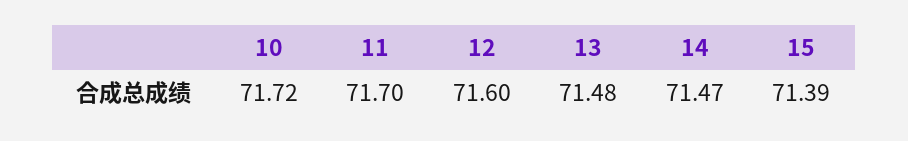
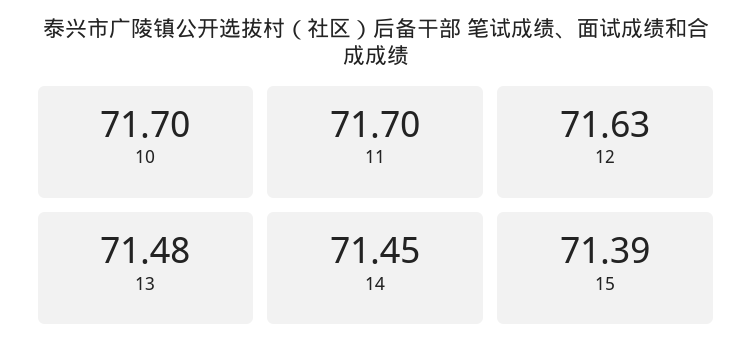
  {
-   "10": 71.72,
+   "10": 71.7,
    "11": 71.7,
-   "12": 71.6,
+   "12": 71.63,
    "13": 71.48,
-   "14": 71.47,
+   "14": 71.45,
    "15": 71.39
  }

